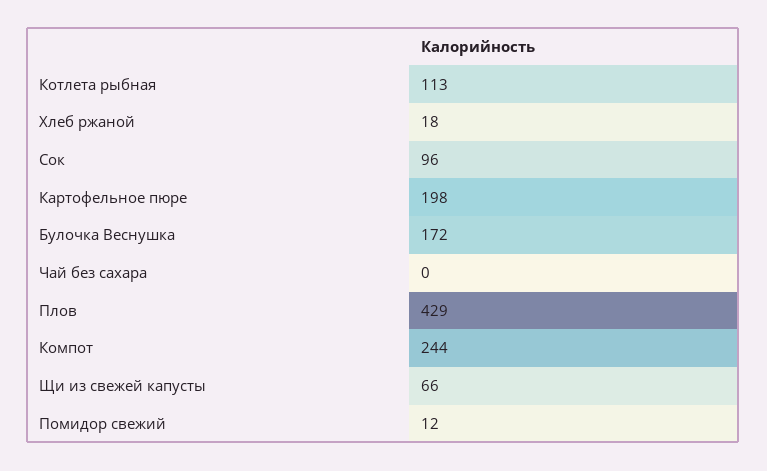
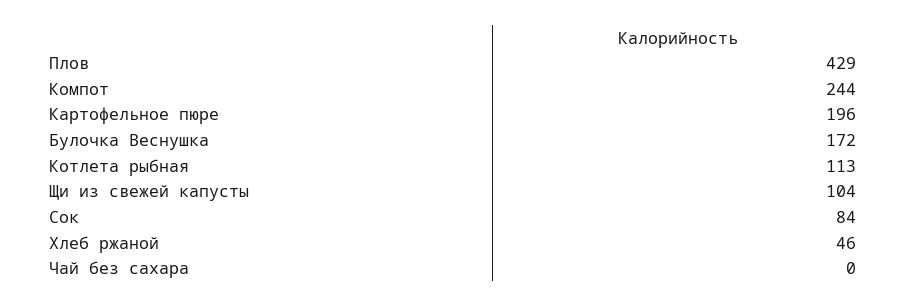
  {
    "Котлета рыбная": 113,
-   "Хлеб ржаной": 18,
+   "Хлеб ржаной": 46,
-   "Сок": 96,
+   "Сок": 84,
-   "Картофельное пюре": 198,
+   "Картофельное пюре": 196,
    "Булочка Веснушка": 172,
    "Чай без сахара": 0,
    "Плов": 429,
    "Компот": 244,
-   "Щи из свежей капусты": 66,
+   "Щи из свежей капусты": 104
-   "Помидор свежий": 12
  }

